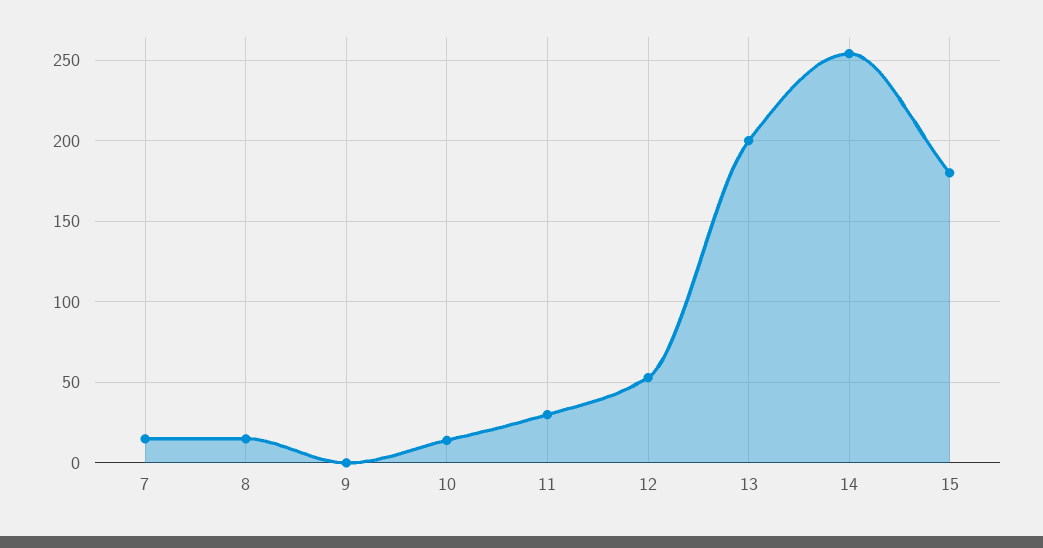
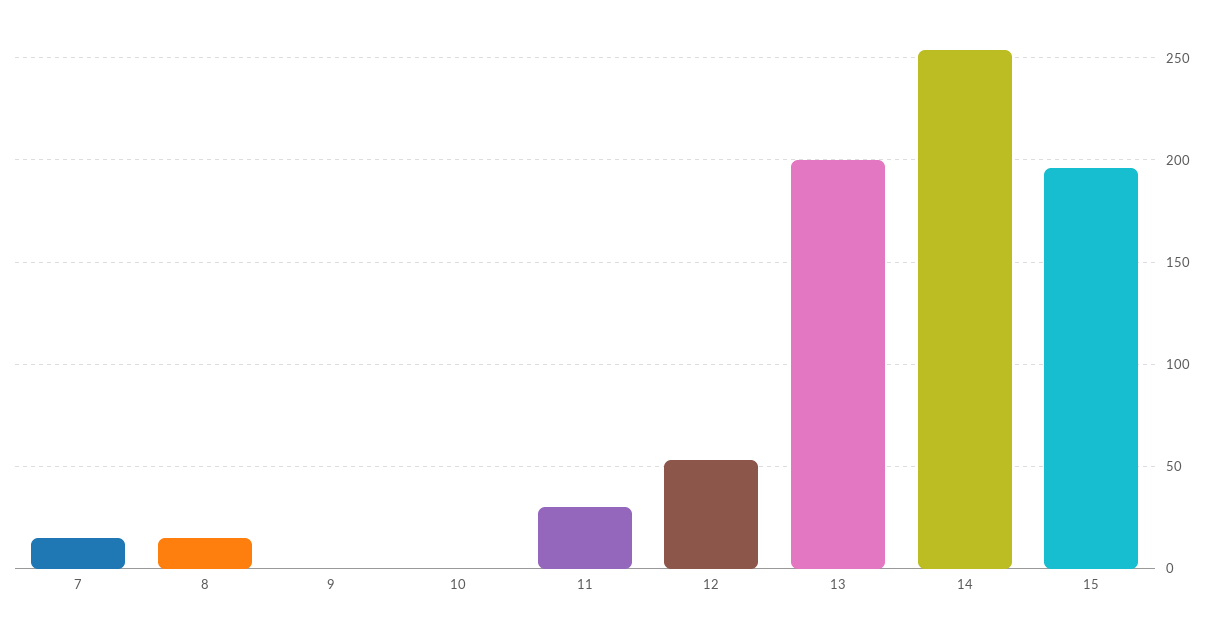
  {
    "7": 15,
    "8": 15,
    "9": 0,
-   "10": 15,
+   "10": 0,
    "11": 30,
    "12": 55,
    "13": 200,
    "14": 255,
-   "15": 180
+   "15": 195
  }

